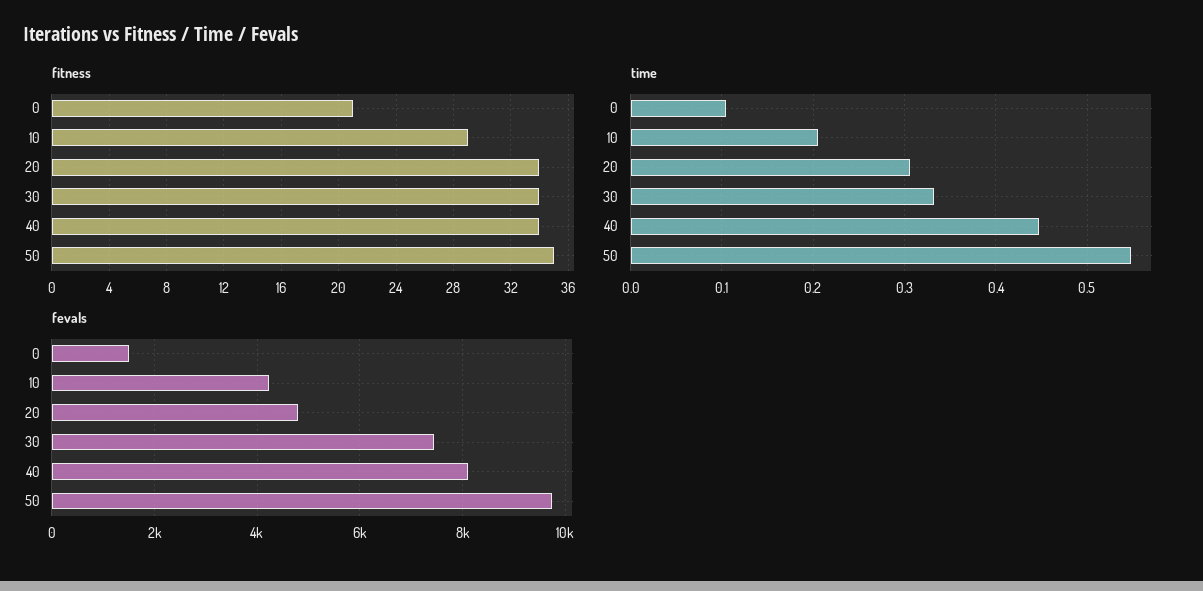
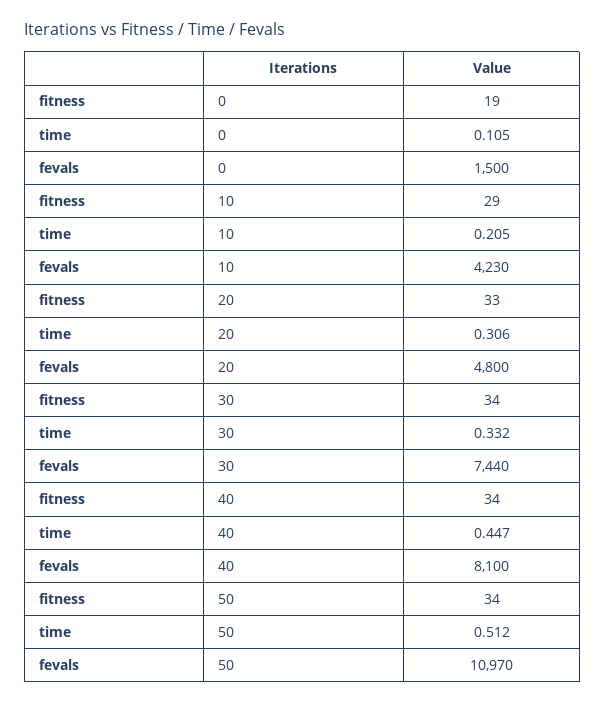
  {
    "fitness": {
-     "0": 21,
+     "0": 19,
      "10": 29,
-     "20": 34,
+     "20": 33,
      "30": 34,
      "40": 34,
-     "50": 35
+     "50": 34
    },
    "time": {
      "0": 0.105,
      "10": 0.205,
      "20": 0.306,
      "30": 0.332,
      "40": 0.447,
-     "50": 0.55
+     "50": 0.512
    },
    "fevals": {
      "0": 1500,
      "10": 4230,
      "20": 4800,
      "30": 7440,
      "40": 8100,
-     "50": 9800
+     "50": 10970
    }
  }

